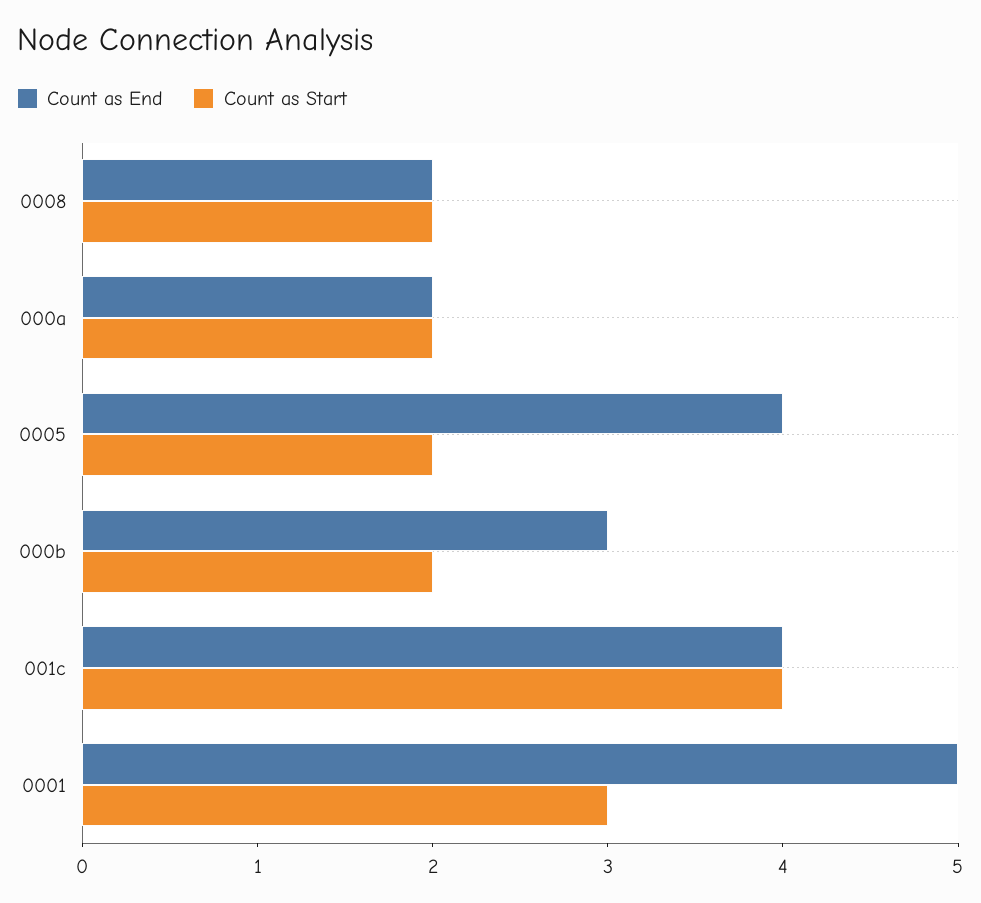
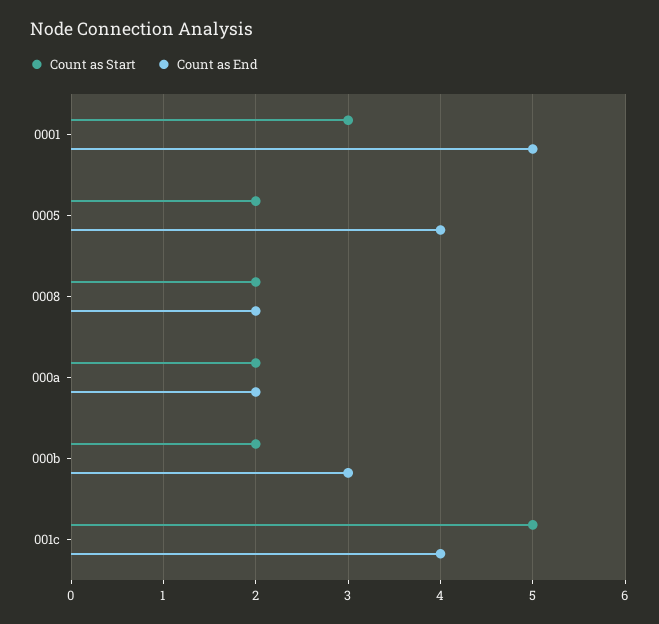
  {
    "Count as End": {
      "0008": 2,
      "000a": 2,
      "0005": 4,
      "000b": 3,
      "001c": 4,
      "0001": 5
    },
    "Count as Start": {
      "0008": 2,
      "000a": 2,
      "0005": 2,
      "000b": 2,
-     "001c": 4,
+     "001c": 5,
      "0001": 3
    }
  }

